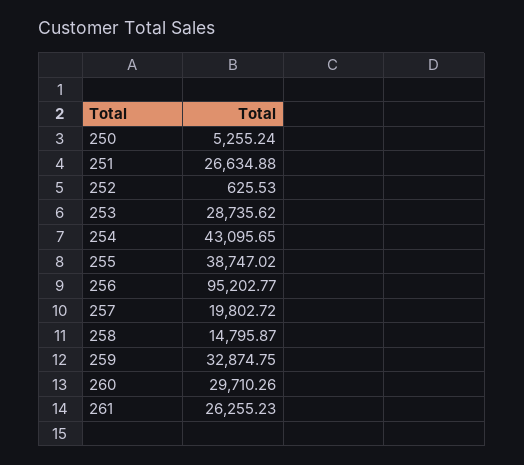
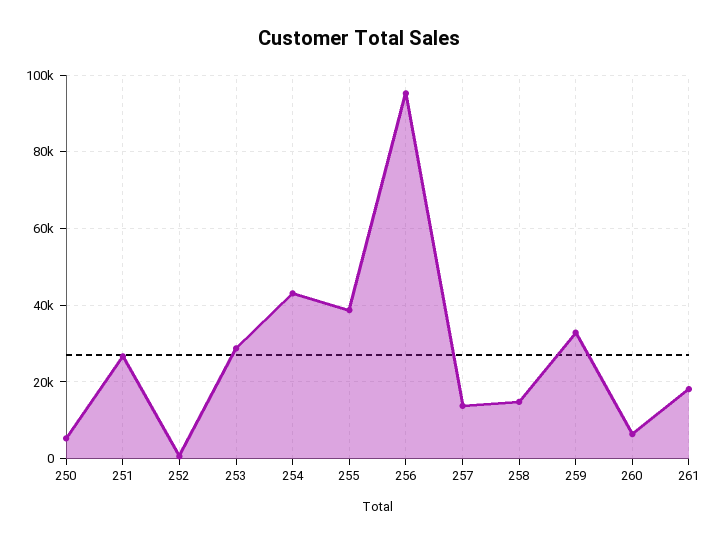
  {
    "250": 5255.24,
    "251": 26634.88,
    "252": 625.53,
    "253": 28735.62,
    "254": 43095.65,
    "255": 38747.02,
    "256": 95202.77,
-   "257": 19802.72,
+   "257": 14000,
    "258": 14795.87,
    "259": 32874.75,
-   "260": 29710.26,
+   "260": 6000,
-   "261": 26255.23
+   "261": 18000
  }

